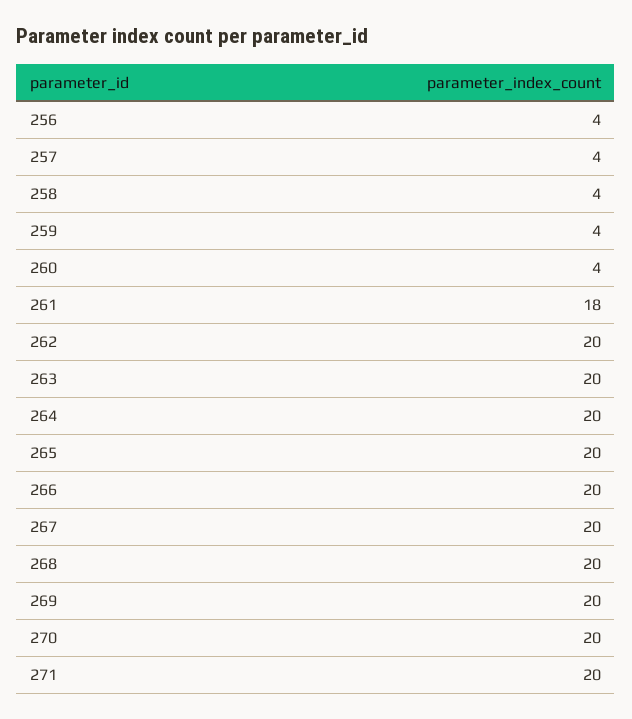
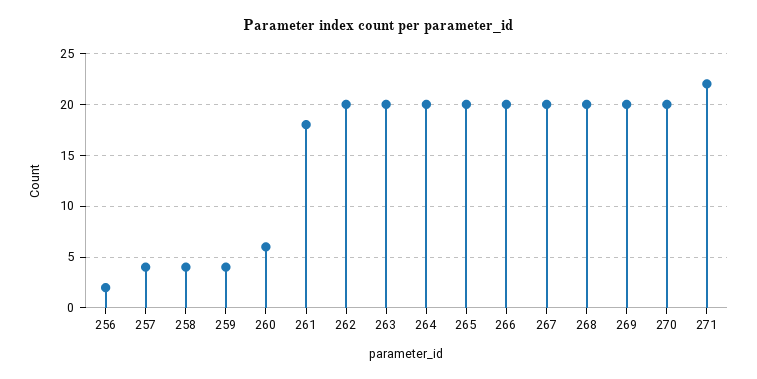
  {
-   "256": 4,
+   "256": 2,
    "257": 4,
    "258": 4,
    "259": 4,
-   "260": 4,
+   "260": 6,
    "261": 18,
    "262": 20,
    "263": 20,
    "264": 20,
    "265": 20,
    "266": 20,
    "267": 20,
    "268": 20,
    "269": 20,
    "270": 20,
-   "271": 20
+   "271": 22
  }

